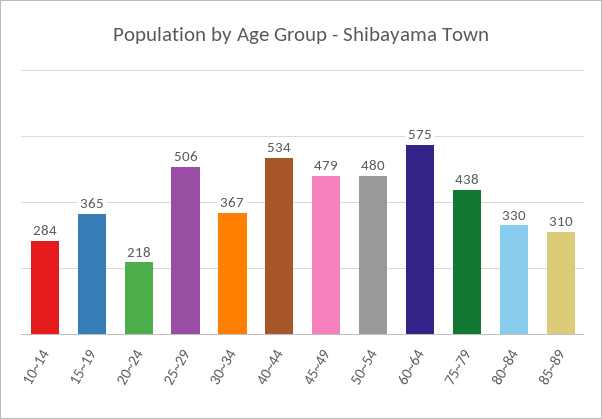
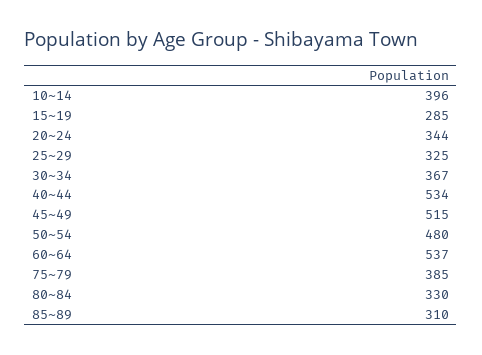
  {
-   "10~14": 284,
+   "10~14": 396,
-   "15~19": 365,
+   "15~19": 285,
-   "20~24": 218,
+   "20~24": 344,
-   "25~29": 506,
+   "25~29": 325,
    "30~34": 367,
    "40~44": 534,
-   "45~49": 479,
+   "45~49": 515,
    "50~54": 480,
-   "60~64": 575,
+   "60~64": 537,
-   "75~79": 438,
+   "75~79": 385,
    "80~84": 330,
    "85~89": 310
  }

